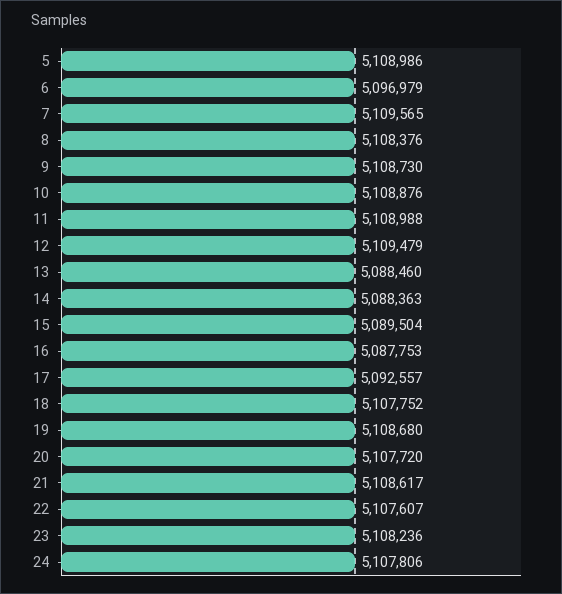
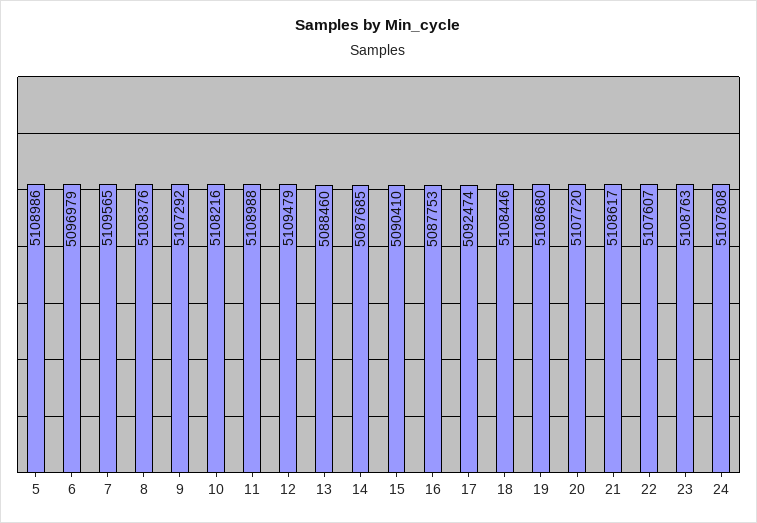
  {
    "5": 5108986,
    "6": 5096979,
    "7": 5109565,
    "8": 5108376,
-   "9": 5108730,
+   "9": 5107292,
-   "10": 5108876,
+   "10": 5108216,
    "11": 5108988,
    "12": 5109479,
    "13": 5088460,
-   "14": 5088363,
+   "14": 5087685,
-   "15": 5089504,
+   "15": 5090410,
    "16": 5087753,
-   "17": 5092557,
+   "17": 5092474,
-   "18": 5107752,
+   "18": 5108446,
    "19": 5108680,
    "20": 5107720,
    "21": 5108617,
    "22": 5107607,
-   "23": 5108236,
+   "23": 5108763,
-   "24": 5107806
+   "24": 5107808
  }

